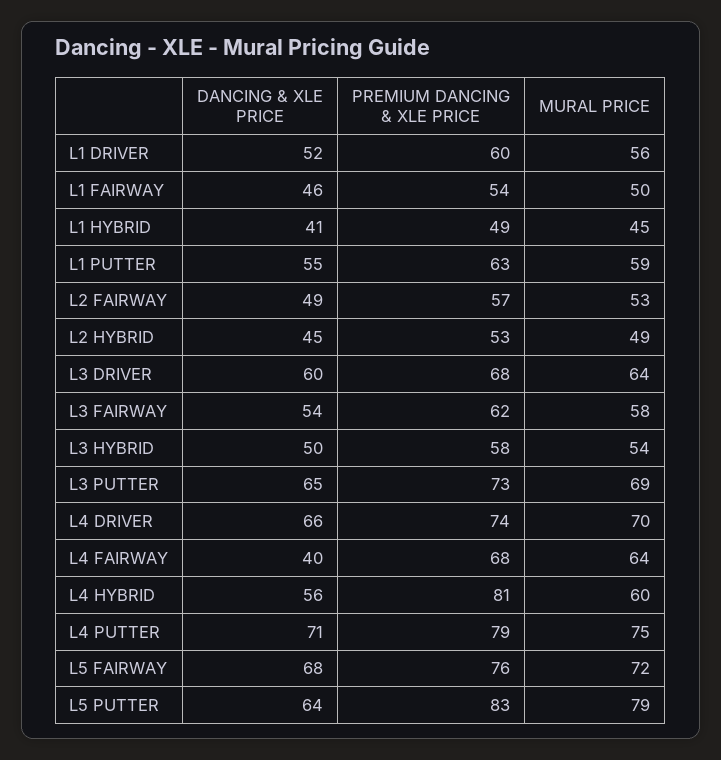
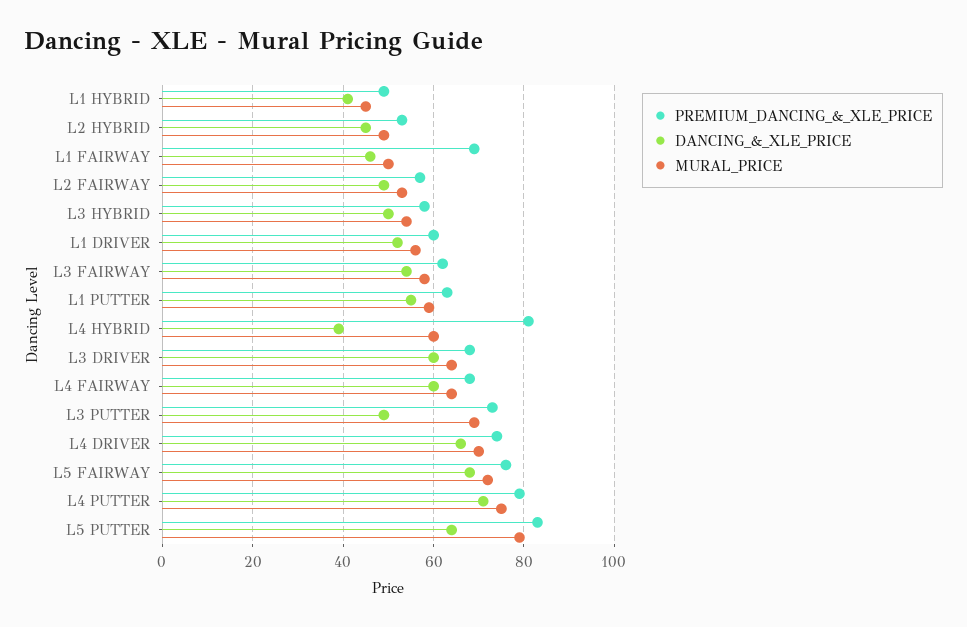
  {
    "DANCING & XLE PRICE": {
      "L1 DRIVER": 52,
      "L1 FAIRWAY": 46,
      "L1 HYBRID": 41,
      "L1 PUTTER": 55,
      "L2 FAIRWAY": 49,
      "L2 HYBRID": 45,
      "L3 DRIVER": 60,
      "L3 FAIRWAY": 54,
      "L3 HYBRID": 50,
-     "L3 PUTTER": 65,
+     "L3 PUTTER": 50,
      "L4 DRIVER": 66,
-     "L4 FAIRWAY": 40,
+     "L4 FAIRWAY": 60,
-     "L4 HYBRID": 56,
+     "L4 HYBRID": 40,
      "L4 PUTTER": 71,
      "L5 FAIRWAY": 68,
      "L5 PUTTER": 64
    },
    "PREMIUM DANCING & XLE PRICE": {
      "L1 DRIVER": 60,
-     "L1 FAIRWAY": 54,
+     "L1 FAIRWAY": 70,
      "L1 HYBRID": 49,
      "L1 PUTTER": 63,
      "L2 FAIRWAY": 57,
      "L2 HYBRID": 53,
      "L3 DRIVER": 68,
      "L3 FAIRWAY": 62,
      "L3 HYBRID": 58,
      "L3 PUTTER": 73,
      "L4 DRIVER": 74,
      "L4 FAIRWAY": 68,
      "L4 HYBRID": 81,
      "L4 PUTTER": 79,
      "L5 FAIRWAY": 76,
      "L5 PUTTER": 83
    },
    "MURAL PRICE": {
      "L1 DRIVER": 56,
      "L1 FAIRWAY": 50,
      "L1 HYBRID": 45,
      "L1 PUTTER": 59,
      "L2 FAIRWAY": 53,
      "L2 HYBRID": 49,
      "L3 DRIVER": 64,
      "L3 FAIRWAY": 58,
      "L3 HYBRID": 54,
      "L3 PUTTER": 69,
      "L4 DRIVER": 70,
      "L4 FAIRWAY": 64,
      "L4 HYBRID": 60,
      "L4 PUTTER": 75,
      "L5 FAIRWAY": 72,
      "L5 PUTTER": 79
    }
  }

